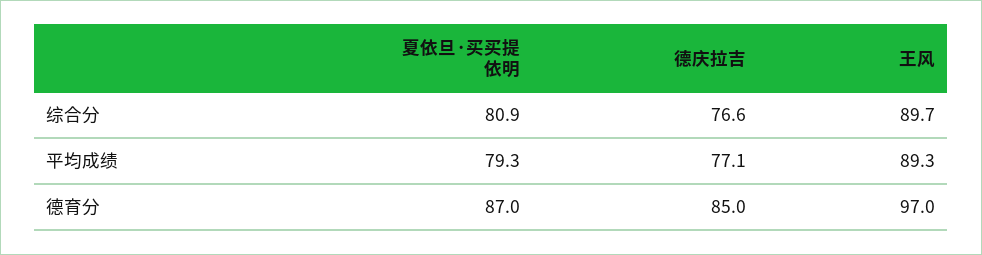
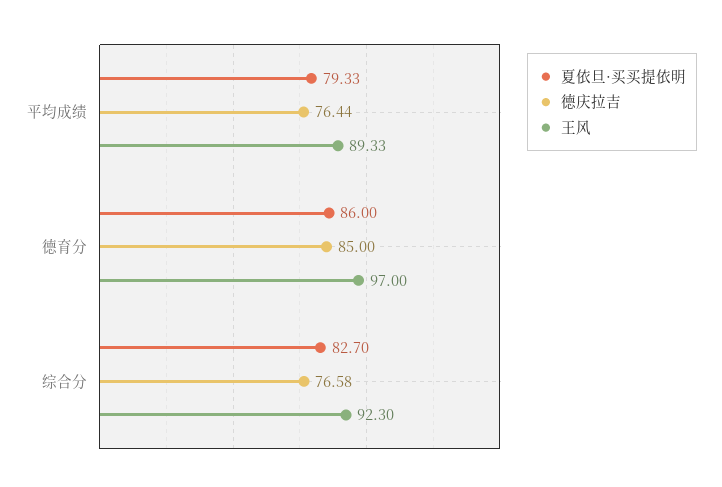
  {
    "夏依旦·买买提依明": {
-     "综合分": 80.9,
+     "综合分": 82.7,
      "平均成绩": 79.33,
-     "德育分": 87
+     "德育分": 86
    },
    "德庆拉吉": {
      "综合分": 76.58,
-     "平均成绩": 77.1,
+     "平均成绩": 76.44,
      "德育分": 85
    },
    "王风": {
-     "综合分": 89.7,
+     "综合分": 92.3,
      "平均成绩": 89.33,
      "德育分": 97
    }
  }

